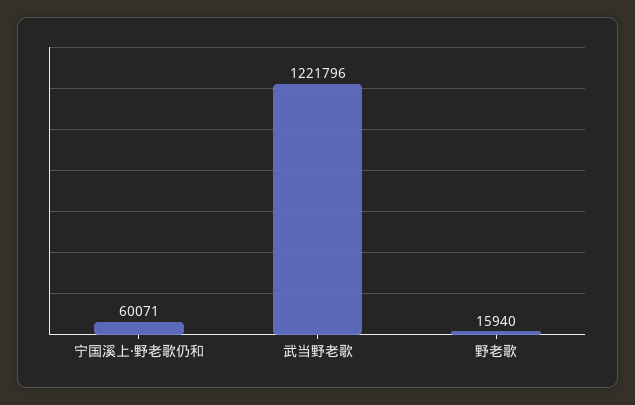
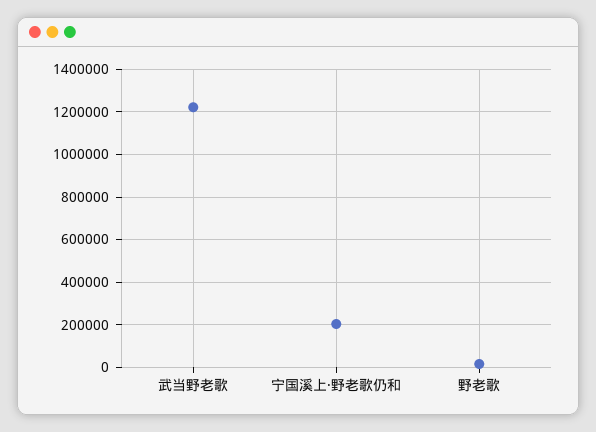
  {
-   "宁国溪上·野老歌仍和": 60071,
+   "宁国溪上·野老歌仍和": 200000,
    "武当野老歌": 1221796,
    "野老歌": 15940
  }

